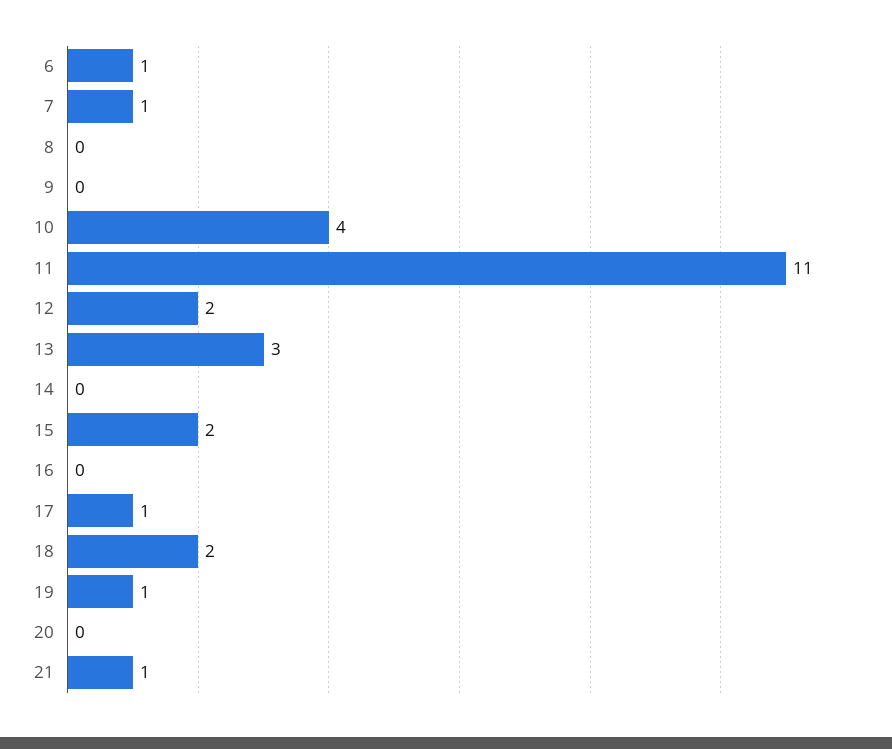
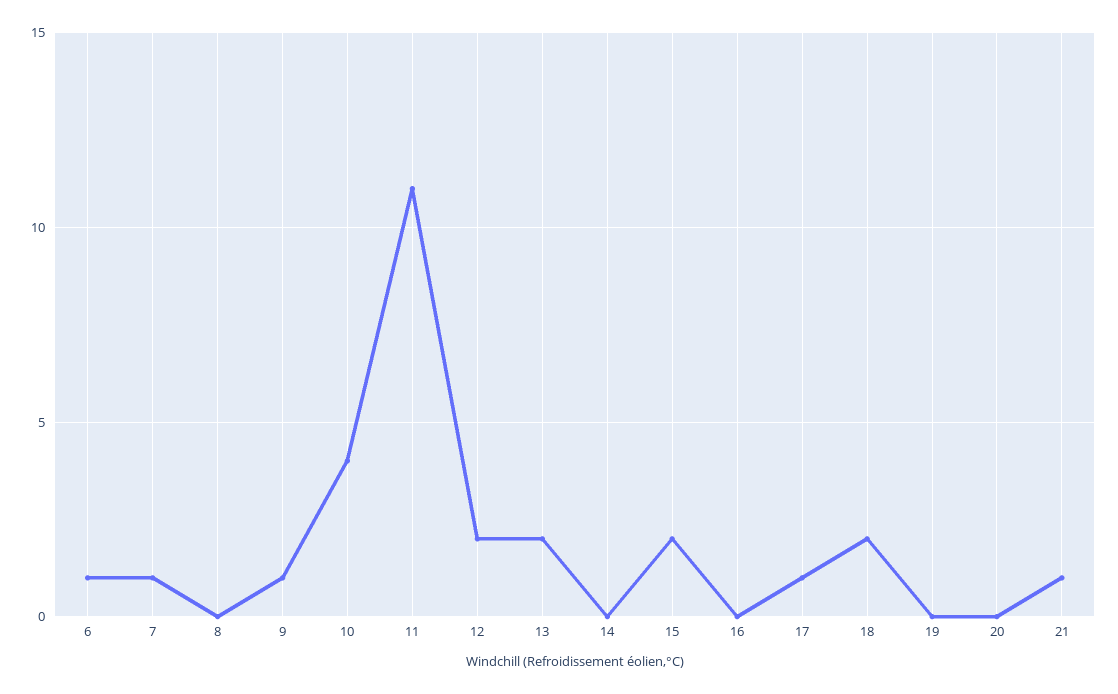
  {
    "6": 1,
    "7": 1,
    "8": 0,
-   "9": 0,
+   "9": 1,
    "10": 4,
    "11": 11,
    "12": 2,
-   "13": 3,
+   "13": 2,
    "14": 0,
    "15": 2,
    "16": 0,
    "17": 1,
    "18": 2,
-   "19": 1,
+   "19": 0,
    "20": 0,
    "21": 1
  }

